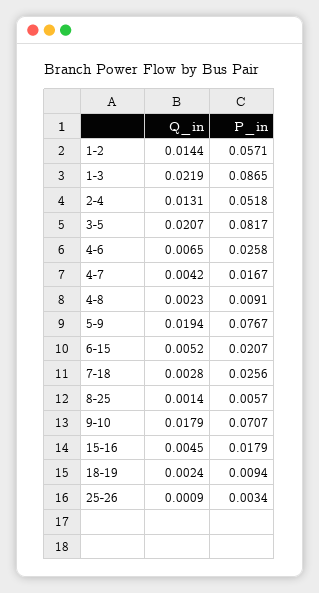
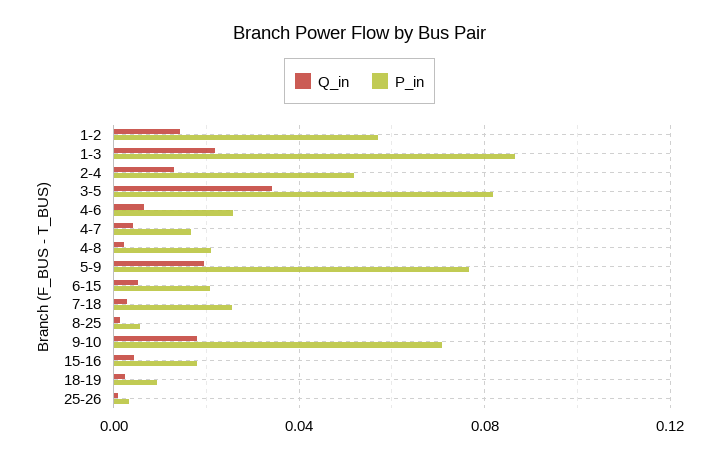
  {
    "Q_in": {
      "1-2": 0.0144,
      "1-3": 0.0219,
      "2-4": 0.0131,
-     "3-5": 0.0207,
+     "3-5": 0.035,
      "4-6": 0.0065,
      "4-7": 0.0042,
      "4-8": 0.0023,
      "5-9": 0.0194,
      "6-15": 0.0052,
      "7-18": 0.0028,
      "8-25": 0.0014,
      "9-10": 0.0179,
      "15-16": 0.0045,
      "18-19": 0.0024,
      "25-26": 0.0009
    },
    "P_in": {
      "1-2": 0.0571,
      "1-3": 0.0865,
      "2-4": 0.0518,
      "3-5": 0.0817,
      "4-6": 0.0258,
      "4-7": 0.0167,
-     "4-8": 0.0091,
+     "4-8": 0.02,
      "5-9": 0.0767,
      "6-15": 0.0207,
      "7-18": 0.0256,
      "8-25": 0.0057,
      "9-10": 0.0707,
      "15-16": 0.0179,
      "18-19": 0.0094,
      "25-26": 0.0034
    }
  }

